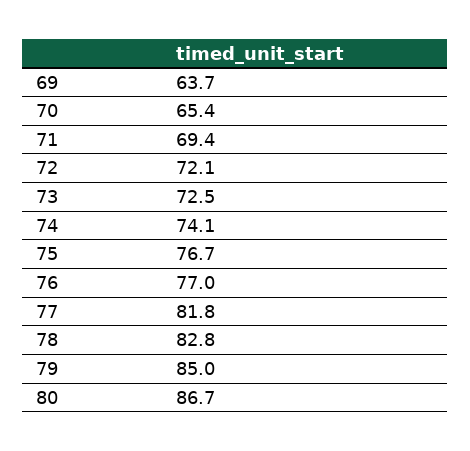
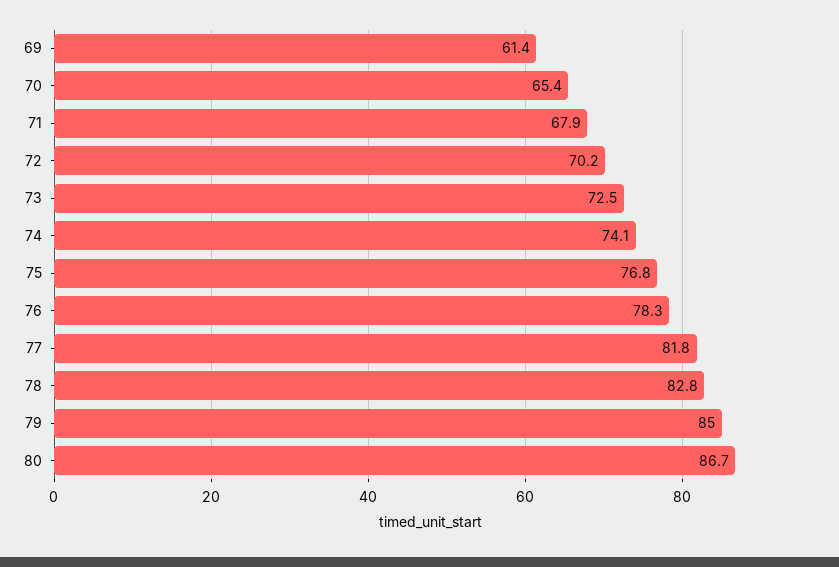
  {
-   "69": 63.7,
+   "69": 61.4,
    "70": 65.4,
-   "71": 69.4,
+   "71": 67.9,
-   "72": 72.1,
+   "72": 70.2,
    "73": 72.5,
    "74": 74.1,
-   "75": 76.7,
+   "75": 76.8,
-   "76": 77,
+   "76": 78.3,
    "77": 81.8,
    "78": 82.8,
    "79": 85,
    "80": 86.7
  }

